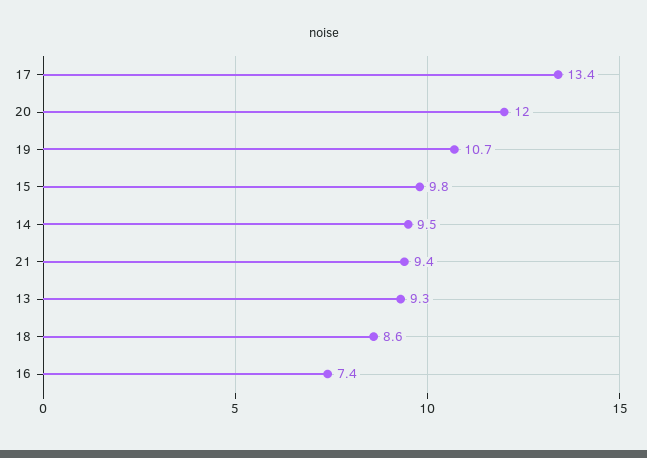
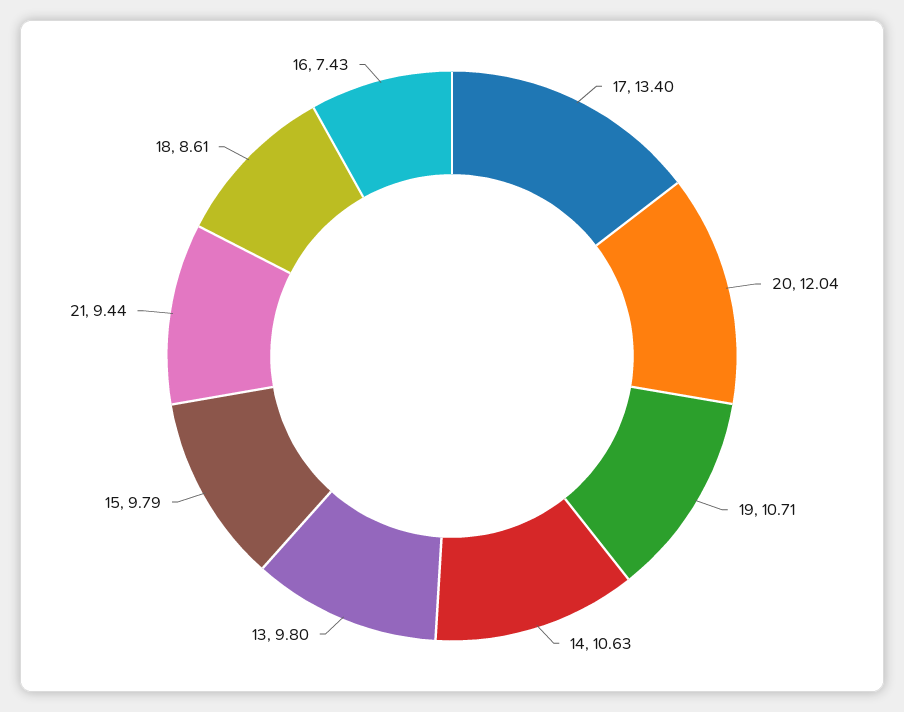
  {
    "17": 13.4,
    "20": 12.04,
    "19": 10.71,
    "15": 9.79,
-   "14": 9.5,
+   "14": 10.63,
    "21": 9.44,
-   "13": 9.3,
+   "13": 9.8,
    "18": 8.61,
    "16": 7.43
  }

